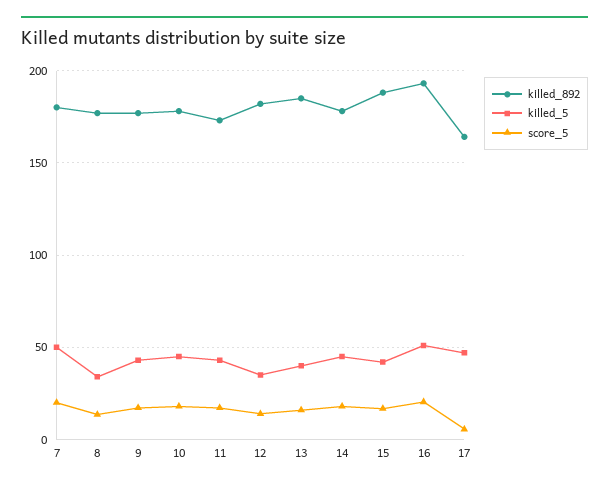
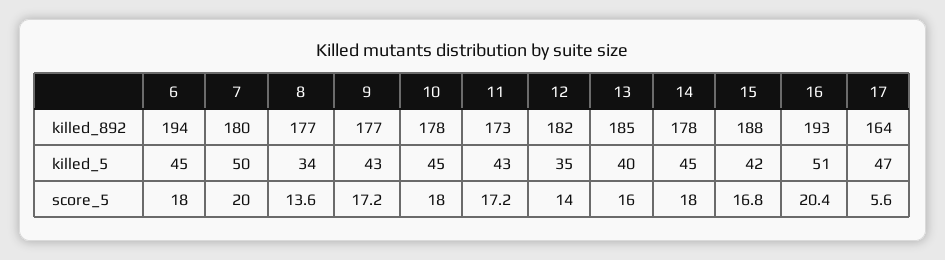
  {
    "killed_892": {
      "7": 180,
      "8": 177,
      "9": 177,
      "10": 178,
      "11": 173,
      "12": 182,
      "13": 185,
      "14": 178,
      "15": 188,
      "16": 193,
-     "17": 164
+     "17": 164,
+     "6": 194
    },
    "killed_5": {
      "7": 50,
      "8": 34,
      "9": 43,
      "10": 45,
      "11": 43,
      "12": 35,
      "13": 40,
      "14": 45,
      "15": 42,
      "16": 51,
-     "17": 47
+     "17": 47,
+     "6": 45
    },
    "score_5": {
      "7": 20,
      "8": 13.6,
      "9": 17.2,
      "10": 18,
      "11": 17.2,
      "12": 14,
      "13": 16,
      "14": 18,
      "15": 16.8,
      "16": 20.4,
-     "17": 5.6
+     "17": 5.6,
+     "6": 18
    }
  }

